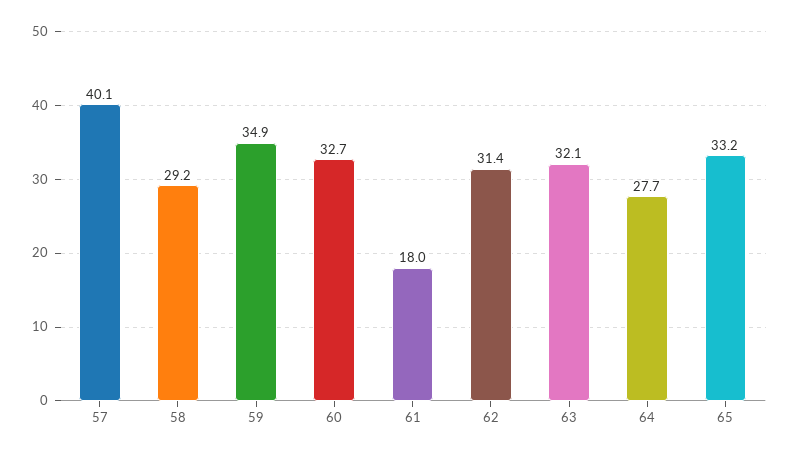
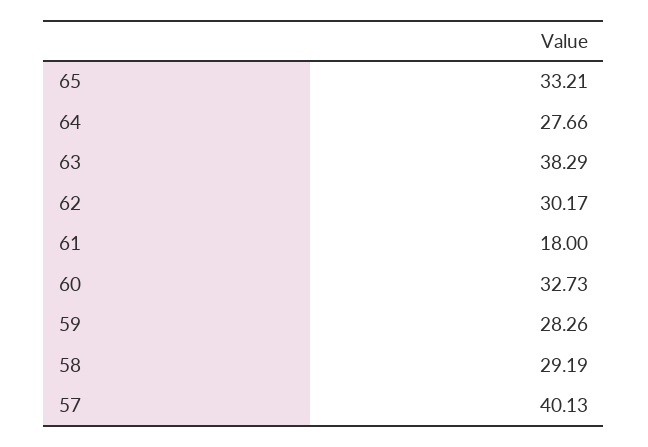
  {
    "57": 40.13,
    "58": 29.19,
-   "59": 34.9,
+   "59": 28.26,
    "60": 32.73,
    "61": 18,
-   "62": 31.4,
+   "62": 30.17,
-   "63": 32.1,
+   "63": 38.29,
    "64": 27.66,
    "65": 33.21
  }

